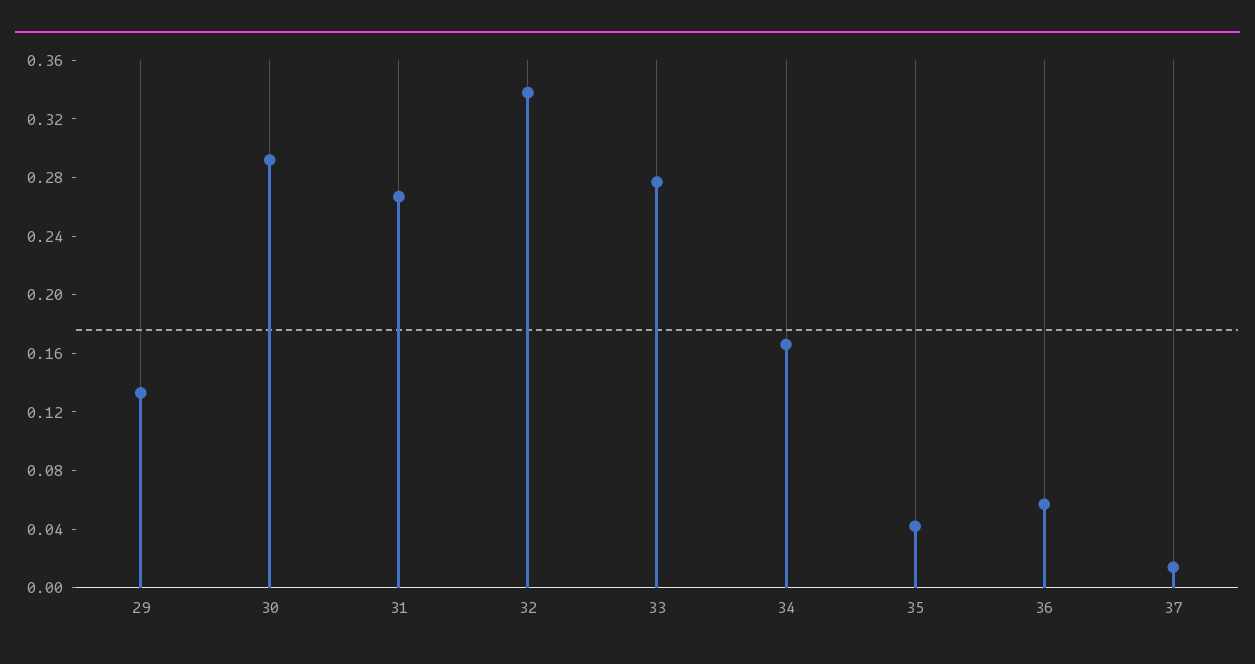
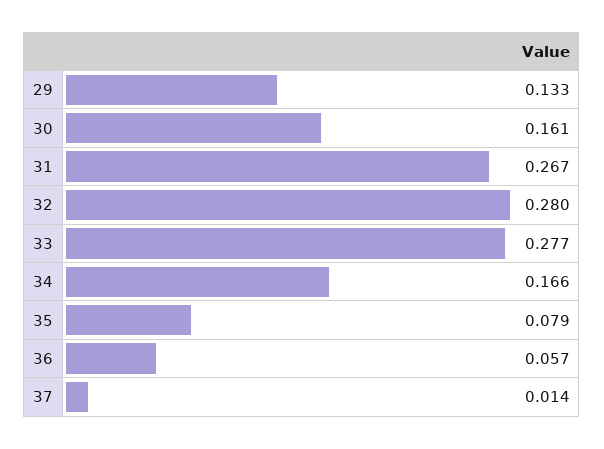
  {
    "29": 0.133,
-   "30": 0.29,
+   "30": 0.161,
    "31": 0.267,
-   "32": 0.34,
+   "32": 0.28,
    "33": 0.277,
    "34": 0.166,
-   "35": 0.04,
+   "35": 0.079,
    "36": 0.057,
    "37": 0.014
  }

